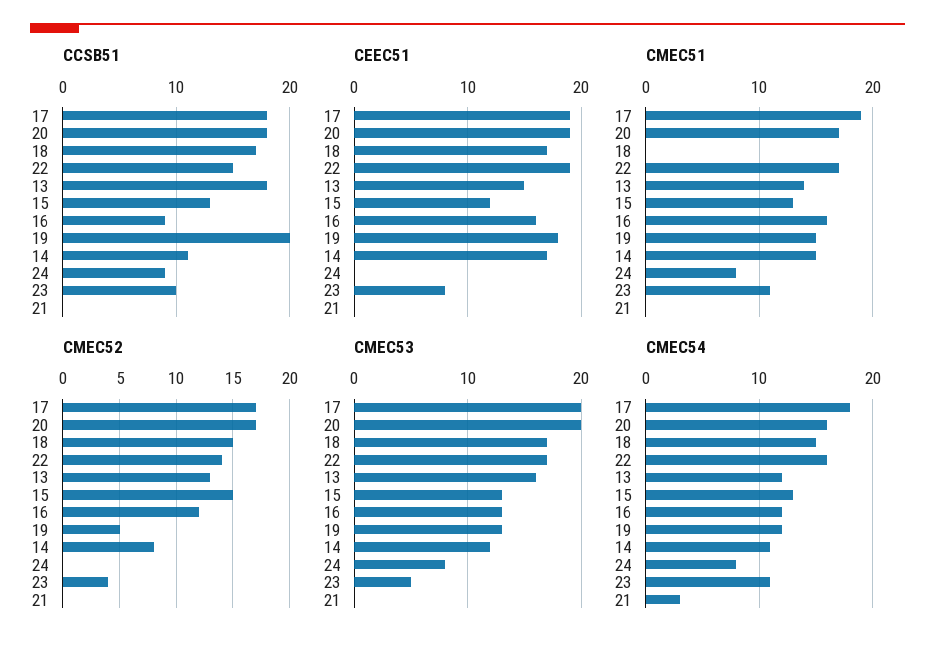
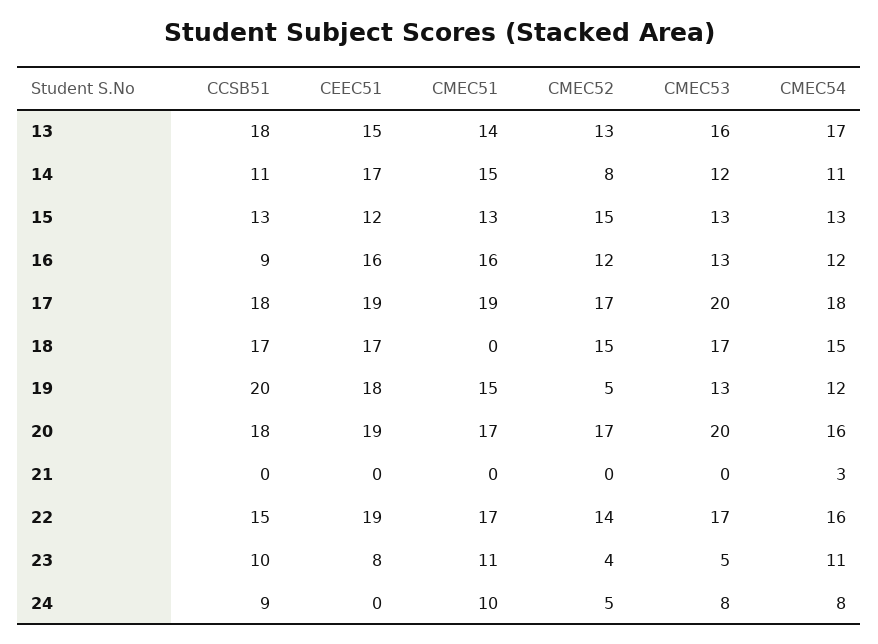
  {
    "CCSB51": {
      "17": 18,
      "20": 18,
      "18": 17,
      "22": 15,
      "13": 18,
      "15": 13,
      "16": 9,
      "19": 20,
      "14": 11,
      "24": 9,
      "23": 10,
      "21": 0
    },
    "CEEC51": {
      "17": 19,
      "20": 19,
      "18": 17,
      "22": 19,
      "13": 15,
      "15": 12,
      "16": 16,
      "19": 18,
      "14": 17,
      "24": 0,
      "23": 8,
      "21": 0
    },
    "CMEC51": {
      "17": 19,
      "20": 17,
      "18": 0,
      "22": 17,
      "13": 14,
      "15": 13,
      "16": 16,
      "19": 15,
      "14": 15,
-     "24": 8,
+     "24": 10,
      "23": 11,
      "21": 0
    },
    "CMEC52": {
      "17": 17,
      "20": 17,
      "18": 15,
      "22": 14,
      "13": 13,
      "15": 15,
      "16": 12,
      "19": 5,
      "14": 8,
-     "24": 0,
+     "24": 5,
      "23": 4,
      "21": 0
    },
    "CMEC53": {
      "17": 20,
      "20": 20,
      "18": 17,
      "22": 17,
      "13": 16,
      "15": 13,
      "16": 13,
      "19": 13,
      "14": 12,
      "24": 8,
      "23": 5,
      "21": 0
    },
    "CMEC54": {
      "17": 18,
      "20": 16,
      "18": 15,
      "22": 16,
-     "13": 12,
+     "13": 17,
      "15": 13,
      "16": 12,
      "19": 12,
      "14": 11,
      "24": 8,
      "23": 11,
      "21": 3
    }
  }

